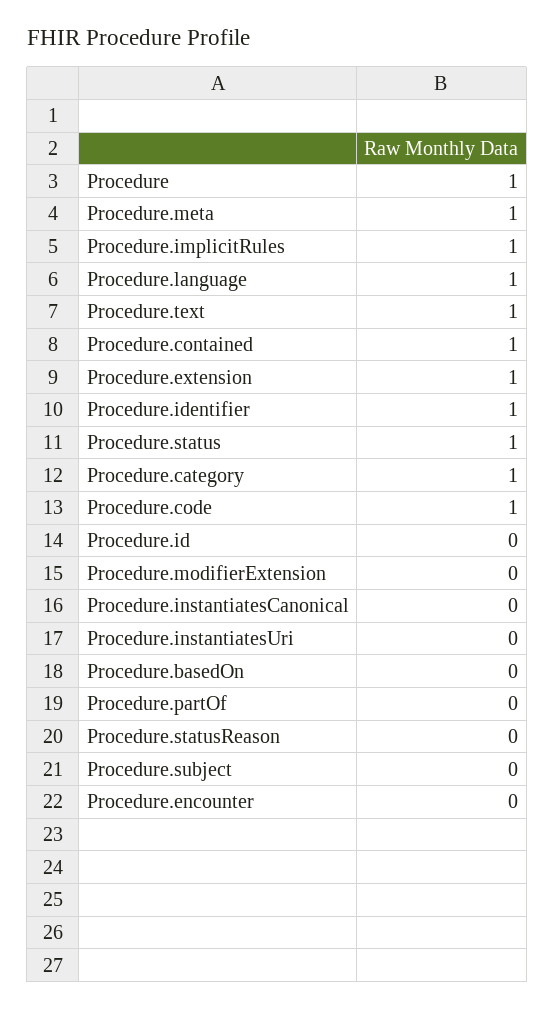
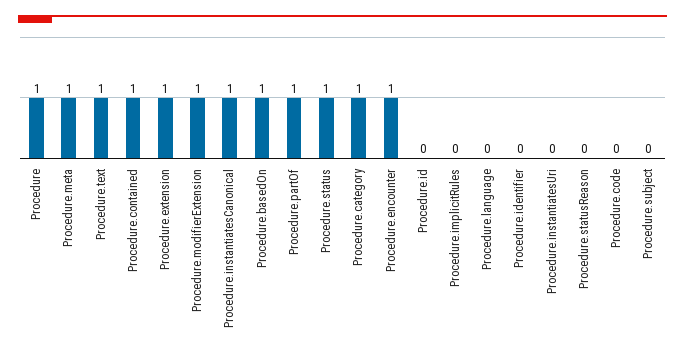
  {
    "Procedure": 1,
    "Procedure.meta": 1,
-   "Procedure.implicitRules": 1,
+   "Procedure.implicitRules": 0,
-   "Procedure.language": 1,
+   "Procedure.language": 0,
    "Procedure.text": 1,
    "Procedure.contained": 1,
    "Procedure.extension": 1,
-   "Procedure.identifier": 1,
+   "Procedure.identifier": 0,
    "Procedure.status": 1,
    "Procedure.category": 1,
-   "Procedure.code": 1,
+   "Procedure.code": 0,
    "Procedure.id": 0,
-   "Procedure.modifierExtension": 0,
+   "Procedure.modifierExtension": 1,
-   "Procedure.instantiatesCanonical": 0,
+   "Procedure.instantiatesCanonical": 1,
    "Procedure.instantiatesUri": 0,
-   "Procedure.basedOn": 0,
+   "Procedure.basedOn": 1,
-   "Procedure.partOf": 0,
+   "Procedure.partOf": 1,
    "Procedure.statusReason": 0,
    "Procedure.subject": 0,
-   "Procedure.encounter": 0
+   "Procedure.encounter": 1
  }

